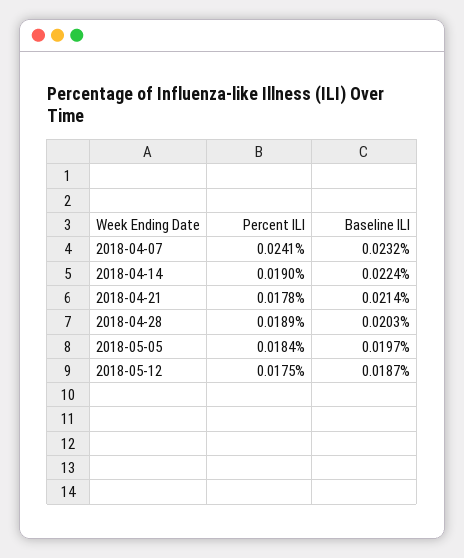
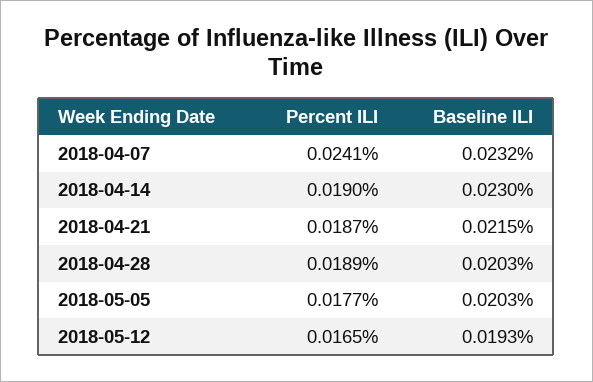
  {
    "Percent ILI": {
      "2018-04-07": 0.0241,
      "2018-04-14": 0.019,
-     "2018-04-21": 0.0178,
+     "2018-04-21": 0.0187,
      "2018-04-28": 0.0189,
-     "2018-05-05": 0.0184,
+     "2018-05-05": 0.0177,
-     "2018-05-12": 0.0175
+     "2018-05-12": 0.0165
    },
    "Baseline ILI": {
      "2018-04-07": 0.0232,
-     "2018-04-14": 0.0224,
+     "2018-04-14": 0.023,
-     "2018-04-21": 0.0214,
+     "2018-04-21": 0.0215,
      "2018-04-28": 0.0203,
-     "2018-05-05": 0.0197,
+     "2018-05-05": 0.0203,
-     "2018-05-12": 0.0187
+     "2018-05-12": 0.0193
    }
  }

